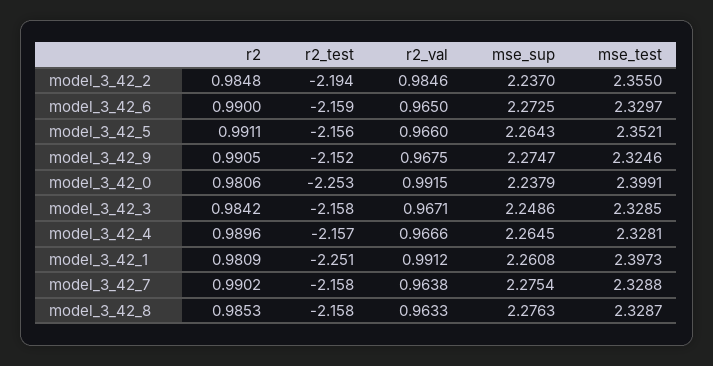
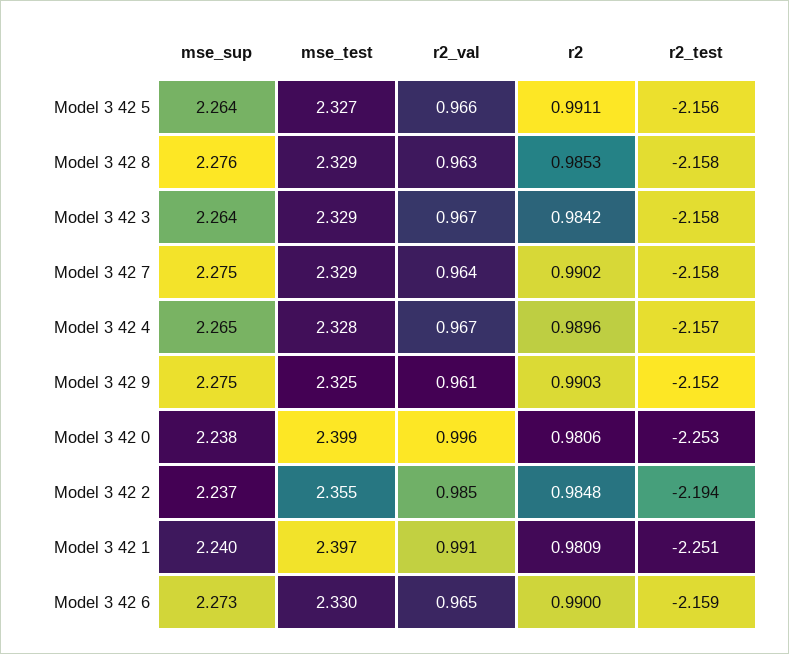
  {
    "r2": {
      "model_3_42_2": 0.9848,
      "model_3_42_6": 0.99,
      "model_3_42_5": 0.9911,
-     "model_3_42_9": 0.9905,
+     "model_3_42_9": 0.9903,
      "model_3_42_0": 0.9806,
      "model_3_42_3": 0.9842,
      "model_3_42_4": 0.9896,
      "model_3_42_1": 0.9809,
      "model_3_42_7": 0.9902,
      "model_3_42_8": 0.9853
    },
    "r2_test": {
      "model_3_42_2": -2.194,
      "model_3_42_6": -2.159,
      "model_3_42_5": -2.156,
      "model_3_42_9": -2.152,
      "model_3_42_0": -2.253,
      "model_3_42_3": -2.158,
      "model_3_42_4": -2.157,
      "model_3_42_1": -2.251,
      "model_3_42_7": -2.158,
      "model_3_42_8": -2.158
    },
    "r2_val": {
      "model_3_42_2": 0.9846,
      "model_3_42_6": 0.965,
      "model_3_42_5": 0.966,
-     "model_3_42_9": 0.9675,
+     "model_3_42_9": 0.961,
-     "model_3_42_0": 0.9915,
+     "model_3_42_0": 0.996,
      "model_3_42_3": 0.9671,
      "model_3_42_4": 0.9666,
      "model_3_42_1": 0.9912,
      "model_3_42_7": 0.9638,
      "model_3_42_8": 0.9633
    },
    "mse_sup": {
      "model_3_42_2": 2.237,
      "model_3_42_6": 2.2725,
      "model_3_42_5": 2.2643,
      "model_3_42_9": 2.2747,
      "model_3_42_0": 2.2379,
-     "model_3_42_3": 2.2486,
+     "model_3_42_3": 2.264,
      "model_3_42_4": 2.2645,
-     "model_3_42_1": 2.2608,
+     "model_3_42_1": 2.24,
      "model_3_42_7": 2.2754,
      "model_3_42_8": 2.2763
    },
    "mse_test": {
      "model_3_42_2": 2.355,
      "model_3_42_6": 2.3297,
-     "model_3_42_5": 2.3521,
+     "model_3_42_5": 2.327,
      "model_3_42_9": 2.3246,
      "model_3_42_0": 2.3991,
      "model_3_42_3": 2.3285,
      "model_3_42_4": 2.3281,
      "model_3_42_1": 2.3973,
      "model_3_42_7": 2.3288,
      "model_3_42_8": 2.3287
    }
  }

